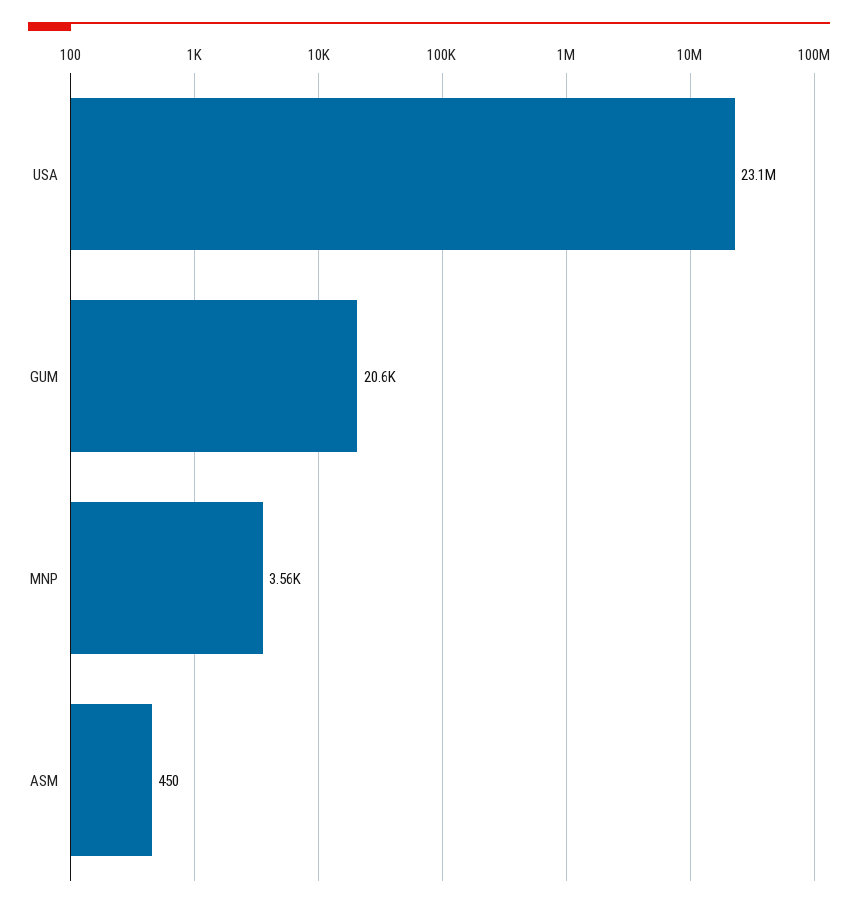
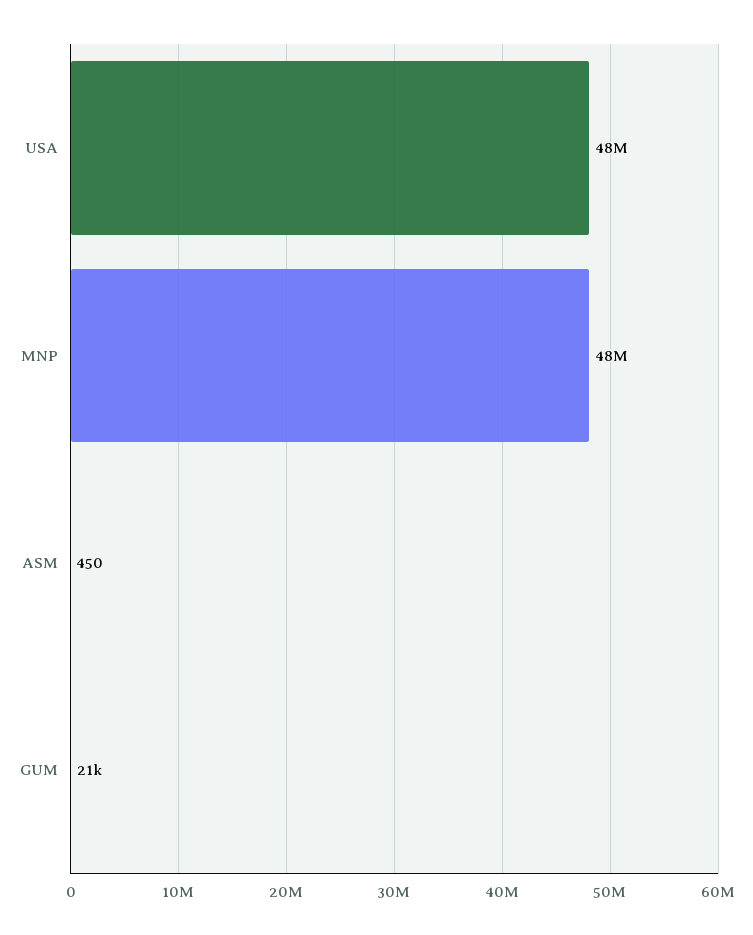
  {
-   "USA": 23100000,
+   "USA": 48000000,
    "GUM": 20600,
-   "MNP": 3560,
+   "MNP": 48000000,
    "ASM": 450
  }

